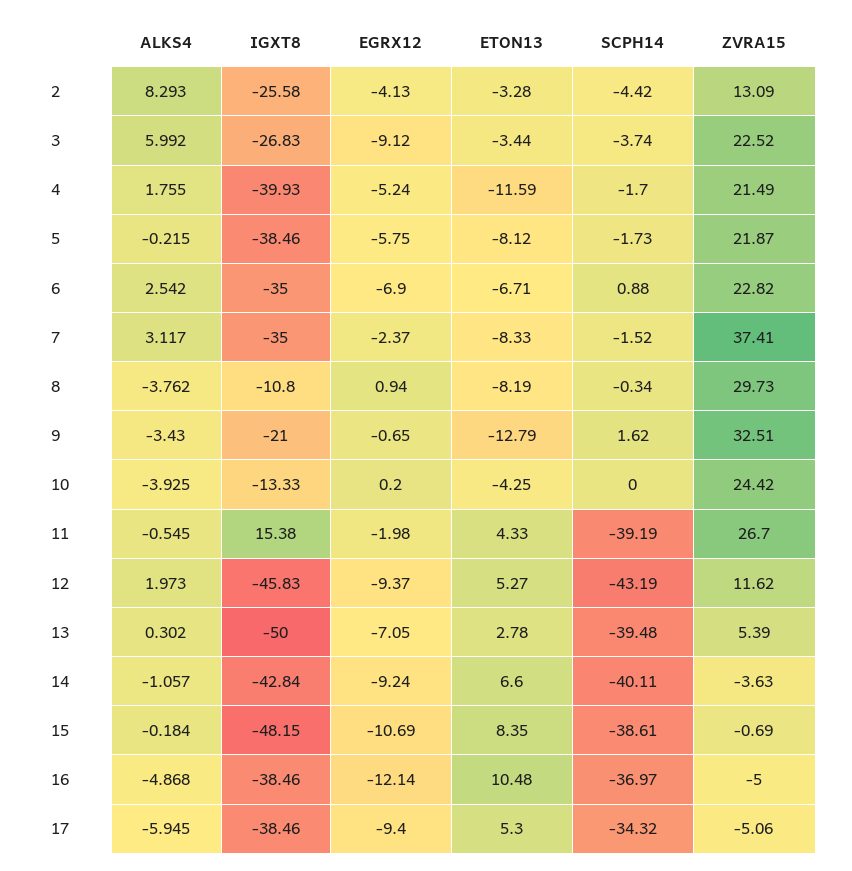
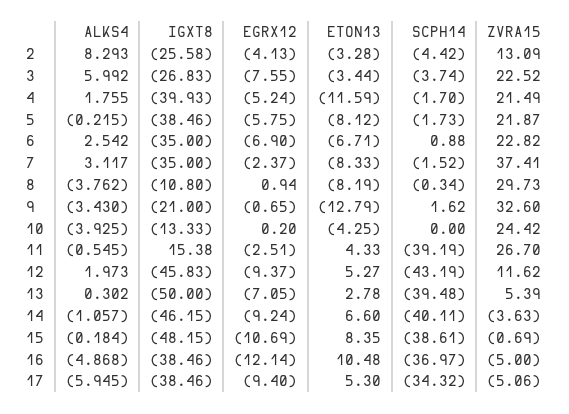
  {
    "ALKS4": {
      "2": 8.293,
      "3": 5.992,
      "4": 1.755,
      "5": -0.215,
      "6": 2.542,
      "7": 3.117,
      "8": -3.762,
      "9": -3.43,
      "10": -3.925,
      "11": -0.545,
      "12": 1.973,
      "13": 0.302,
      "14": -1.057,
      "15": -0.184,
      "16": -4.868,
      "17": -5.945
    },
    "IGXT8": {
      "2": -25.58,
      "3": -26.83,
      "4": -39.93,
      "5": -38.46,
      "6": -35,
      "7": -35,
      "8": -10.8,
      "9": -21,
      "10": -13.33,
      "11": 15.38,
      "12": -45.83,
      "13": -50,
-     "14": -42.84,
+     "14": -46.15,
      "15": -48.15,
      "16": -38.46,
      "17": -38.46
    },
    "EGRX12": {
      "2": -4.13,
-     "3": -9.12,
+     "3": -7.55,
      "4": -5.24,
      "5": -5.75,
      "6": -6.9,
      "7": -2.37,
      "8": 0.94,
      "9": -0.65,
      "10": 0.2,
-     "11": -1.98,
+     "11": -2.51,
      "12": -9.37,
      "13": -7.05,
      "14": -9.24,
      "15": -10.69,
      "16": -12.14,
      "17": -9.4
    },
    "ETON13": {
      "2": -3.28,
      "3": -3.44,
      "4": -11.59,
      "5": -8.12,
      "6": -6.71,
      "7": -8.33,
      "8": -8.19,
      "9": -12.79,
      "10": -4.25,
      "11": 4.33,
      "12": 5.27,
      "13": 2.78,
      "14": 6.6,
      "15": 8.35,
      "16": 10.48,
      "17": 5.3
    },
    "SCPH14": {
      "2": -4.42,
      "3": -3.74,
      "4": -1.7,
      "5": -1.73,
      "6": 0.88,
      "7": -1.52,
      "8": -0.34,
      "9": 1.62,
      "10": 0,
      "11": -39.19,
      "12": -43.19,
      "13": -39.48,
      "14": -40.11,
      "15": -38.61,
      "16": -36.97,
      "17": -34.32
    },
    "ZVRA15": {
      "2": 13.09,
      "3": 22.52,
      "4": 21.49,
      "5": 21.87,
      "6": 22.82,
      "7": 37.41,
      "8": 29.73,
-     "9": 32.51,
+     "9": 32.6,
      "10": 24.42,
      "11": 26.7,
      "12": 11.62,
      "13": 5.39,
      "14": -3.63,
      "15": -0.69,
      "16": -5,
      "17": -5.06
    }
  }

